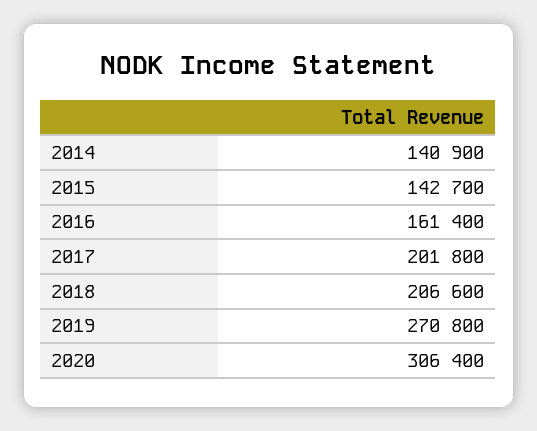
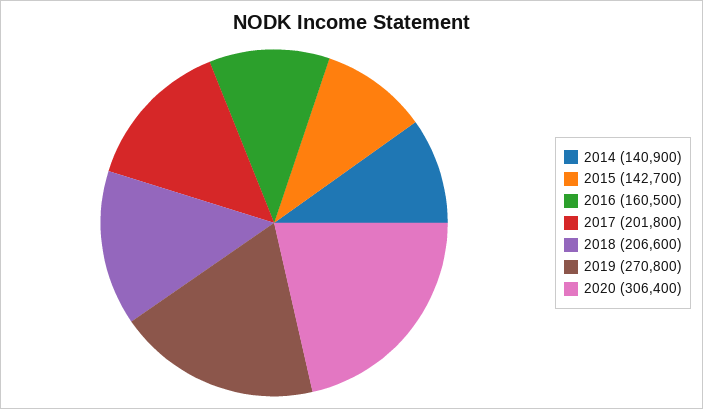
  {
    "2014": 140900,
    "2015": 142700,
-   "2016": 161400,
+   "2016": 160500,
    "2017": 201800,
    "2018": 206600,
    "2019": 270800,
    "2020": 306400
  }

